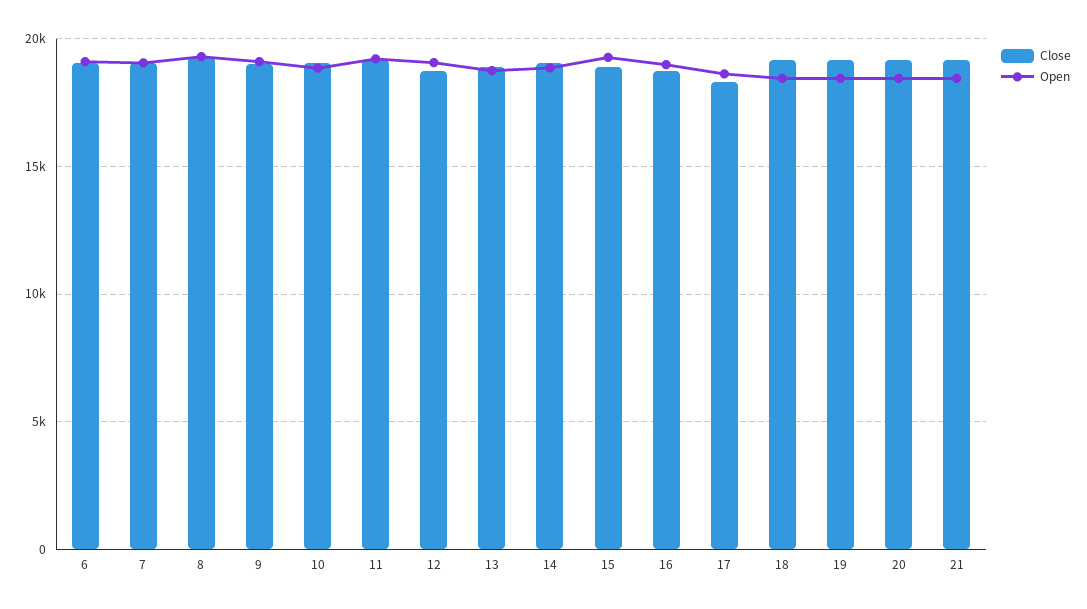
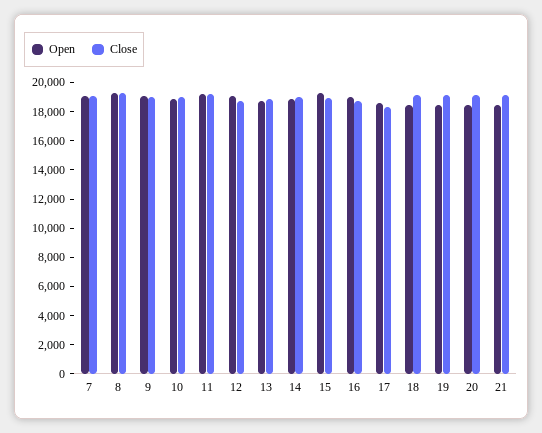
  {
    "Close": {
-     "6": 19000,
      "7": 19000,
      "8": 19500,
      "9": 19000,
      "10": 19000,
      "11": 19000,
      "12": 18500,
      "13": 19000,
      "14": 19000,
      "15": 19000,
      "16": 18500,
      "17": 18500,
      "18": 19000,
      "19": 19000,
      "20": 19000,
      "21": 19000
    },
    "Open": {
-     "6": 19000,
      "7": 19000,
      "8": 19500,
      "9": 19000,
      "10": 19000,
      "11": 19000,
      "12": 19000,
      "13": 18500,
      "14": 19000,
      "15": 19500,
      "16": 19000,
      "17": 18500,
      "18": 18500,
      "19": 18500,
      "20": 18500,
      "21": 18500
    }
  }

